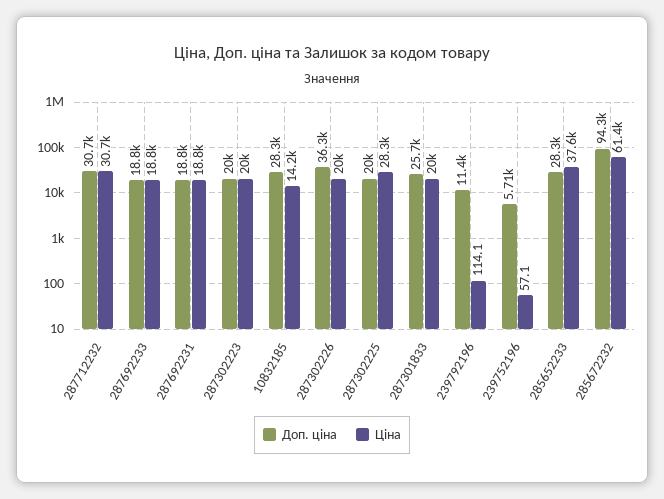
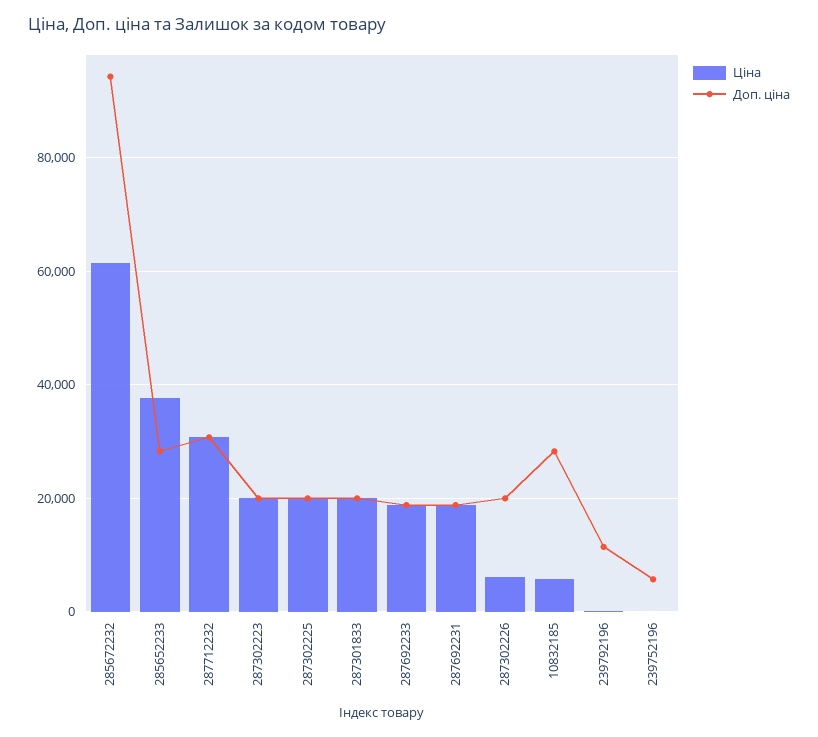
  {
    "Доп. ціна": {
      "287712232": 30700,
      "287692233": 18800,
      "287692231": 18800,
      "287302223": 20000,
      "10832185": 28300,
-     "287302226": 36300,
+     "287302226": 20000,
      "287302225": 20000,
-     "287301833": 25700,
+     "287301833": 20000,
      "239792196": 11400,
      "239752196": 5710,
      "285652233": 28300,
      "285672232": 94300
    },
    "Ціна": {
      "287712232": 30700,
      "287692233": 18800,
      "287692231": 18800,
      "287302223": 20000,
-     "10832185": 14200,
+     "10832185": 6000,
-     "287302226": 20000,
+     "287302226": 6000,
-     "287302225": 28300,
+     "287302225": 20000,
      "287301833": 20000,
      "239792196": 114.1,
      "239752196": 57.1,
      "285652233": 37600,
      "285672232": 61400
    }
  }

